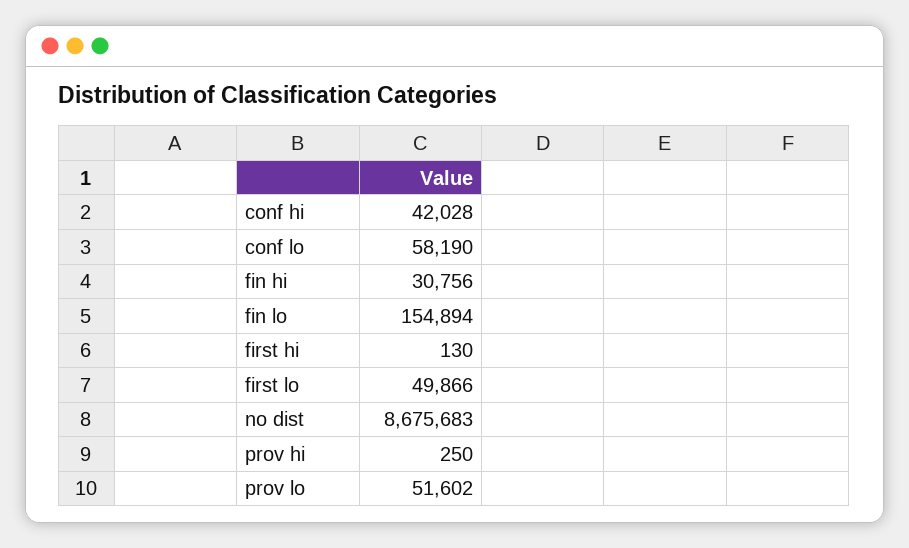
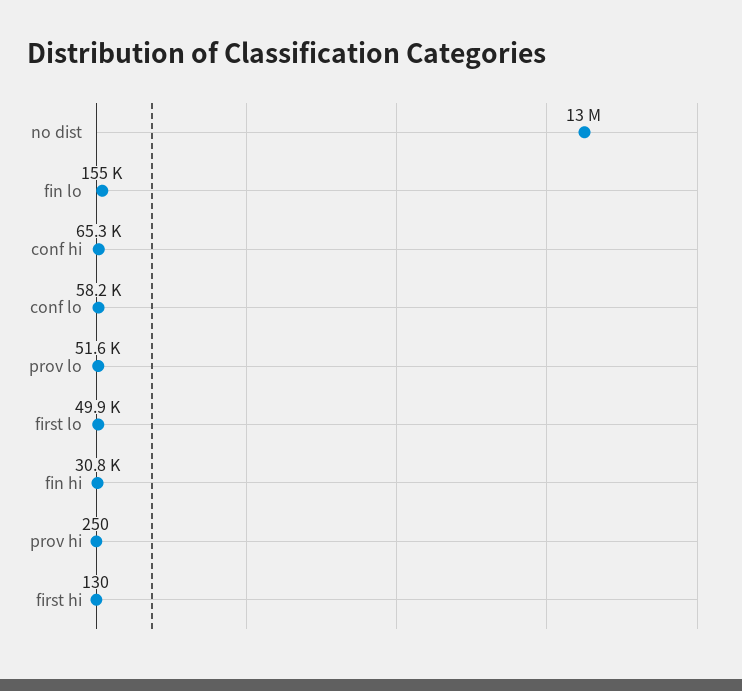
  {
-   "conf hi": 42028,
+   "conf hi": 65300,
    "conf lo": 58190,
    "fin hi": 30756,
    "fin lo": 154894,
    "first hi": 130,
    "first lo": 49866,
-   "no dist": 8675683,
+   "no dist": 13000000,
    "prov hi": 250,
    "prov lo": 51602
  }

